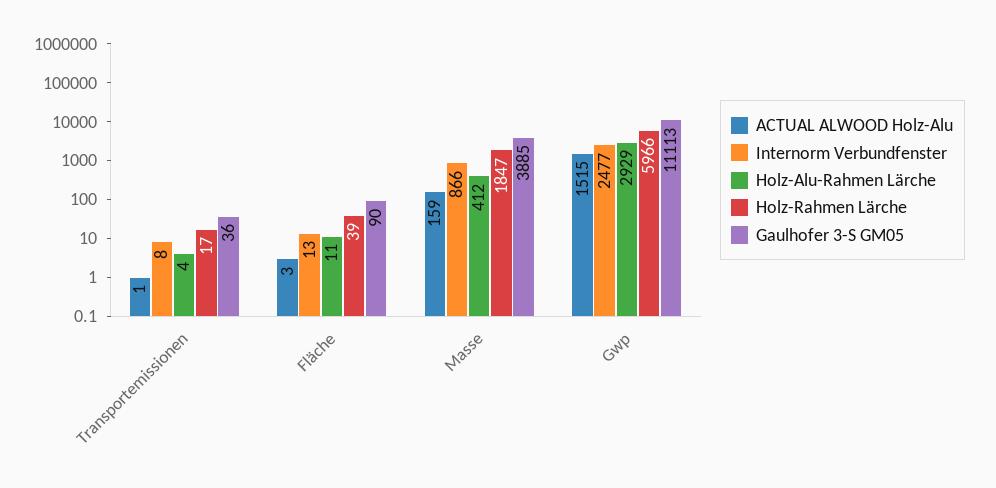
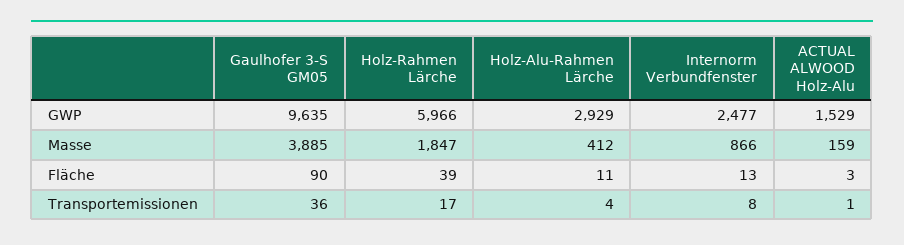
  {
    "ACTUAL ALWOOD Holz-Alu": {
      "Transportemissionen": 1,
      "Fläche": 3,
      "Masse": 159,
-     "Gwp": 1515
+     "Gwp": 1529
    },
    "Internorm Verbundfenster": {
      "Transportemissionen": 8,
      "Fläche": 13,
      "Masse": 866,
      "Gwp": 2477
    },
    "Holz-Alu-Rahmen Lärche": {
      "Transportemissionen": 4,
      "Fläche": 11,
      "Masse": 412,
      "Gwp": 2929
    },
    "Holz-Rahmen Lärche": {
      "Transportemissionen": 17,
      "Fläche": 39,
      "Masse": 1847,
      "Gwp": 5966
    },
    "Gaulhofer 3-S GM05": {
      "Transportemissionen": 36,
      "Fläche": 90,
      "Masse": 3885,
-     "Gwp": 11113
+     "Gwp": 9635
    }
  }

